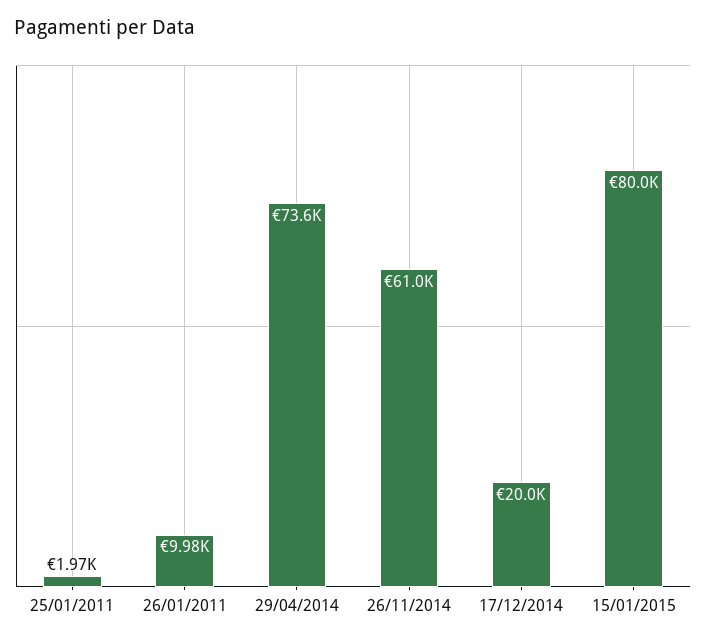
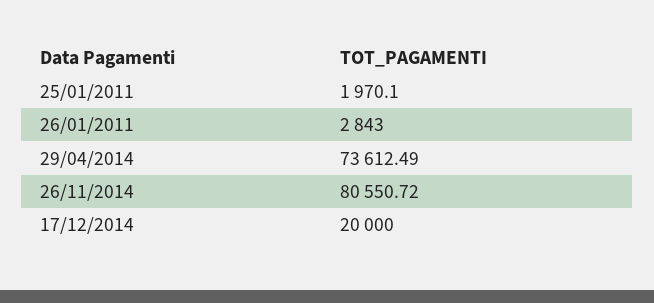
  {
    "25/01/2011": 1970.1,
-   "26/01/2011": 9980,
+   "26/01/2011": 2843,
    "29/04/2014": 73612.49,
-   "26/11/2014": 61000,
+   "26/11/2014": 80550.72,
-   "17/12/2014": 20000,
+   "17/12/2014": 20000
-   "15/01/2015": 80000
  }

